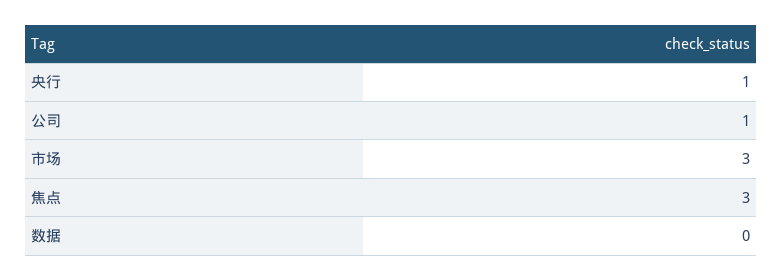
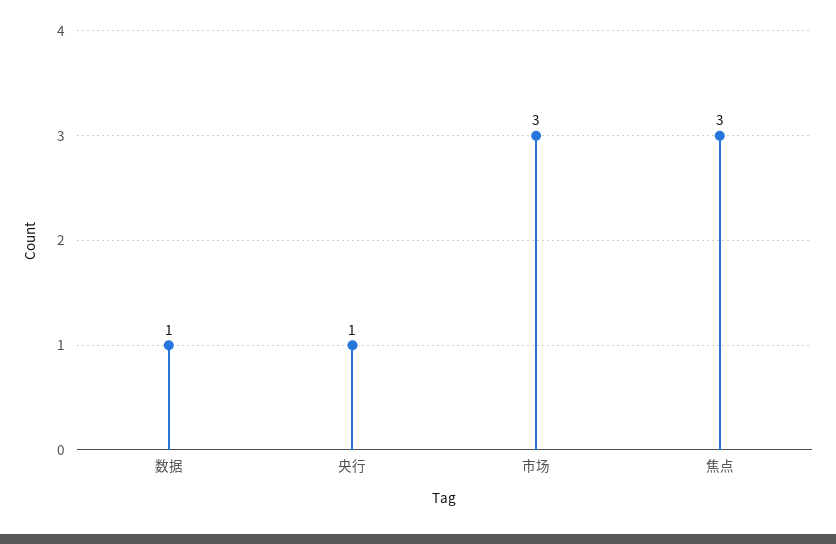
  {
    "央行": 1,
-   "公司": 1,
    "市场": 3,
    "焦点": 3,
-   "数据": 0
+   "数据": 1
  }

